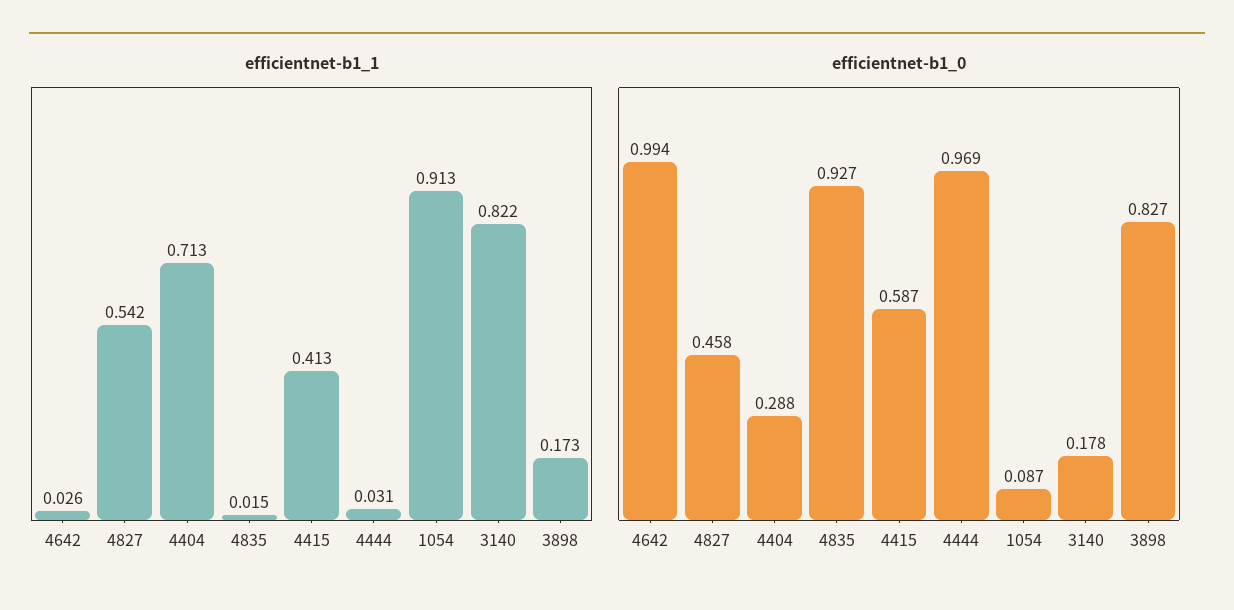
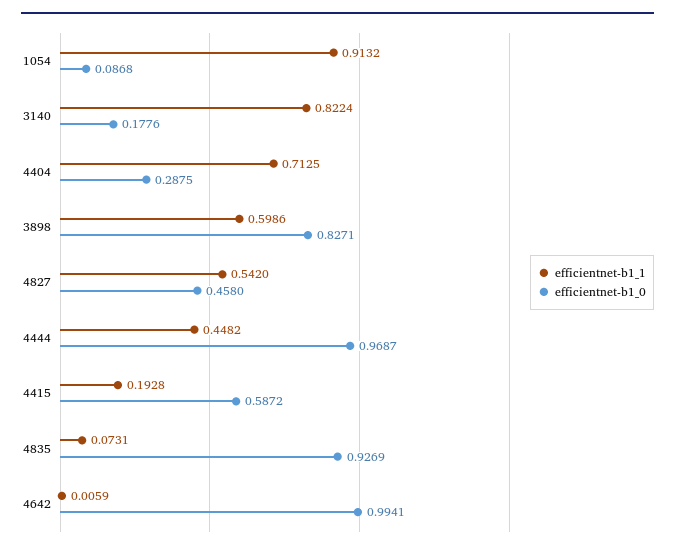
  {
    "efficientnet-b1_1": {
-     "4642": 0.026,
+     "4642": 0.0059,
      "4827": 0.542,
      "4404": 0.7125,
-     "4835": 0.015,
+     "4835": 0.0731,
-     "4415": 0.413,
+     "4415": 0.1928,
-     "4444": 0.031,
+     "4444": 0.4482,
      "1054": 0.9132,
      "3140": 0.8224,
-     "3898": 0.173
+     "3898": 0.5986
    },
    "efficientnet-b1_0": {
      "4642": 0.9941,
      "4827": 0.458,
      "4404": 0.2875,
      "4835": 0.9269,
      "4415": 0.5872,
      "4444": 0.9687,
      "1054": 0.0868,
      "3140": 0.1776,
      "3898": 0.8271
    }
  }

